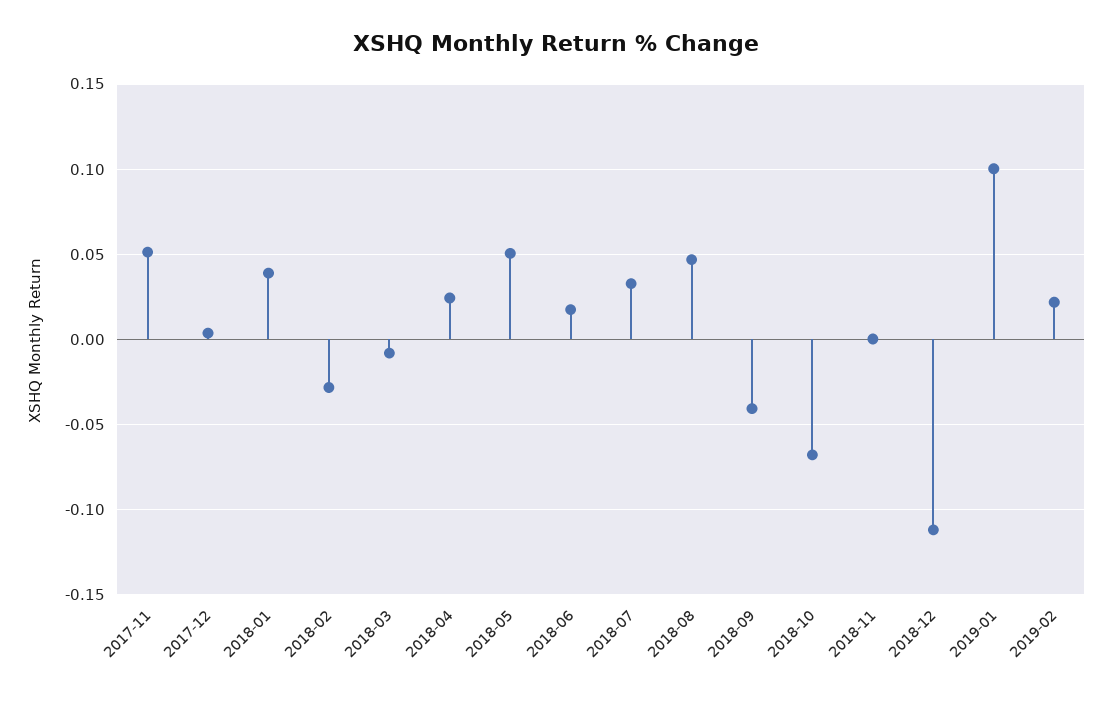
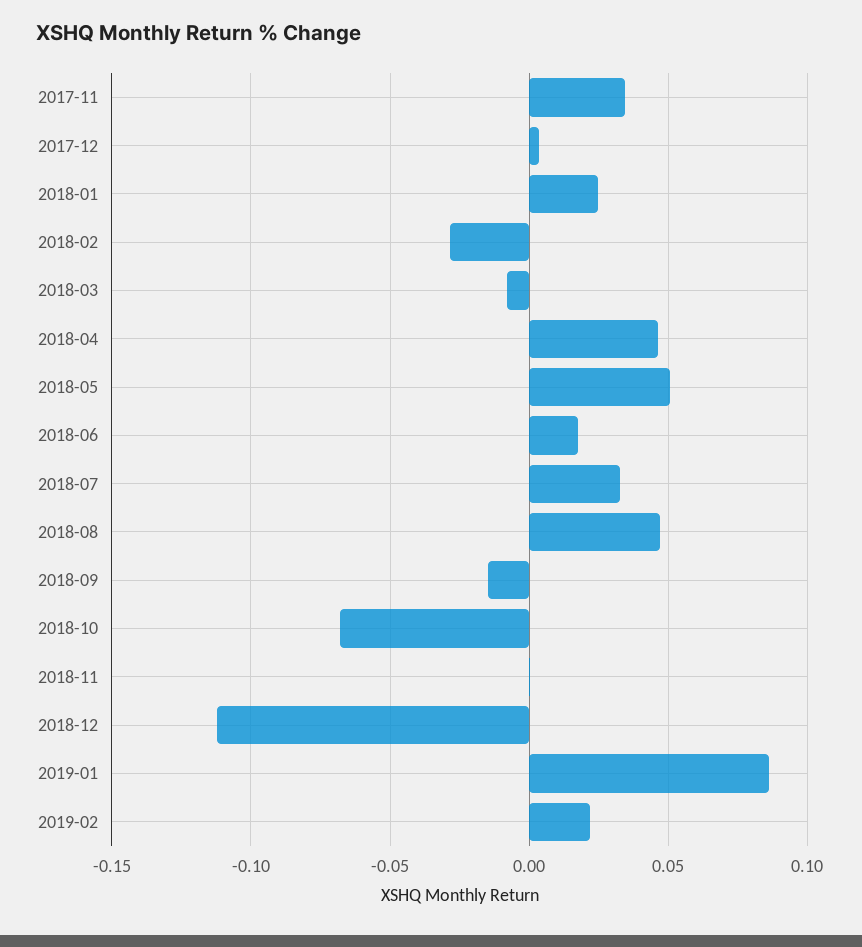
  {
-   "2017-11": 0.05,
+   "2017-11": 0.035,
    "2017-12": 0.005,
-   "2018-01": 0.04,
+   "2018-01": 0.025,
    "2018-02": -0.03,
    "2018-03": -0.01,
-   "2018-04": 0.025,
+   "2018-04": 0.045,
    "2018-05": 0.05,
    "2018-06": 0.02,
    "2018-07": 0.035,
    "2018-08": 0.045,
-   "2018-09": -0.04,
+   "2018-09": -0.015,
    "2018-10": -0.07,
    "2018-11": 0,
    "2018-12": -0.11,
-   "2019-01": 0.1,
+   "2019-01": 0.085,
    "2019-02": 0.02
  }

